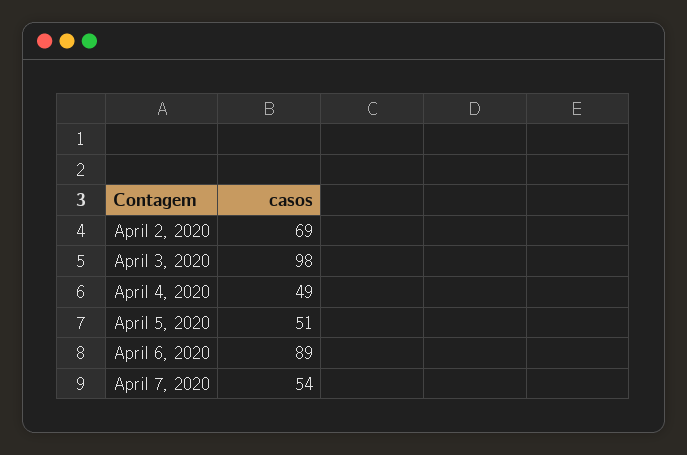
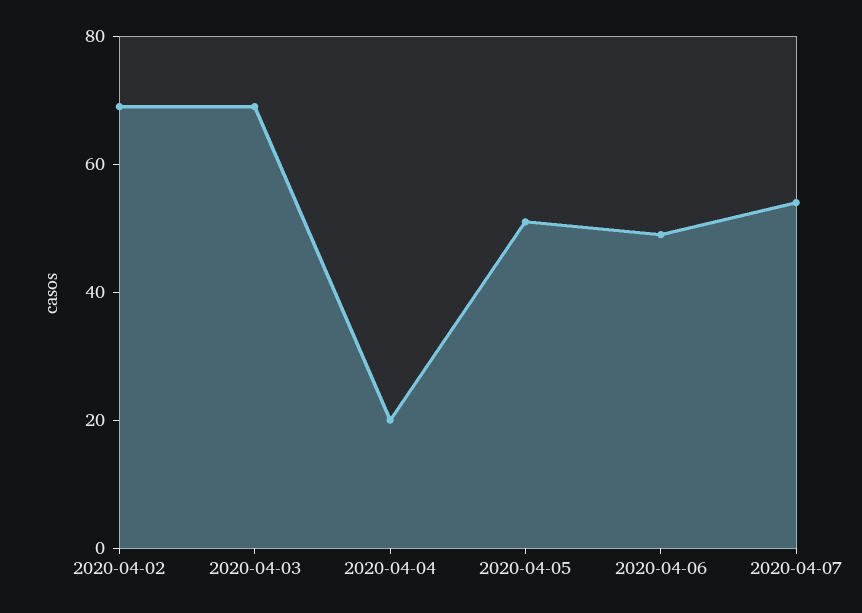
  {
    "April 2, 2020": 69,
-   "April 3, 2020": 98,
+   "April 3, 2020": 70,
-   "April 4, 2020": 49,
+   "April 4, 2020": 20,
    "April 5, 2020": 51,
-   "April 6, 2020": 89,
+   "April 6, 2020": 50,
    "April 7, 2020": 54
  }

